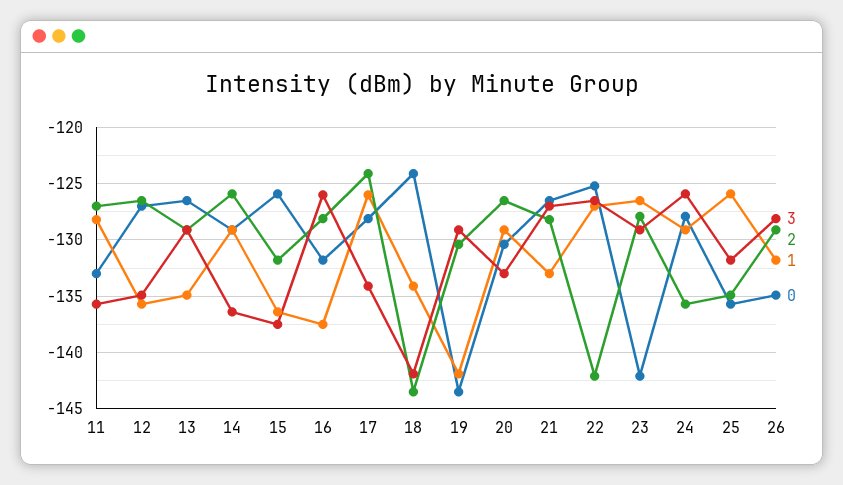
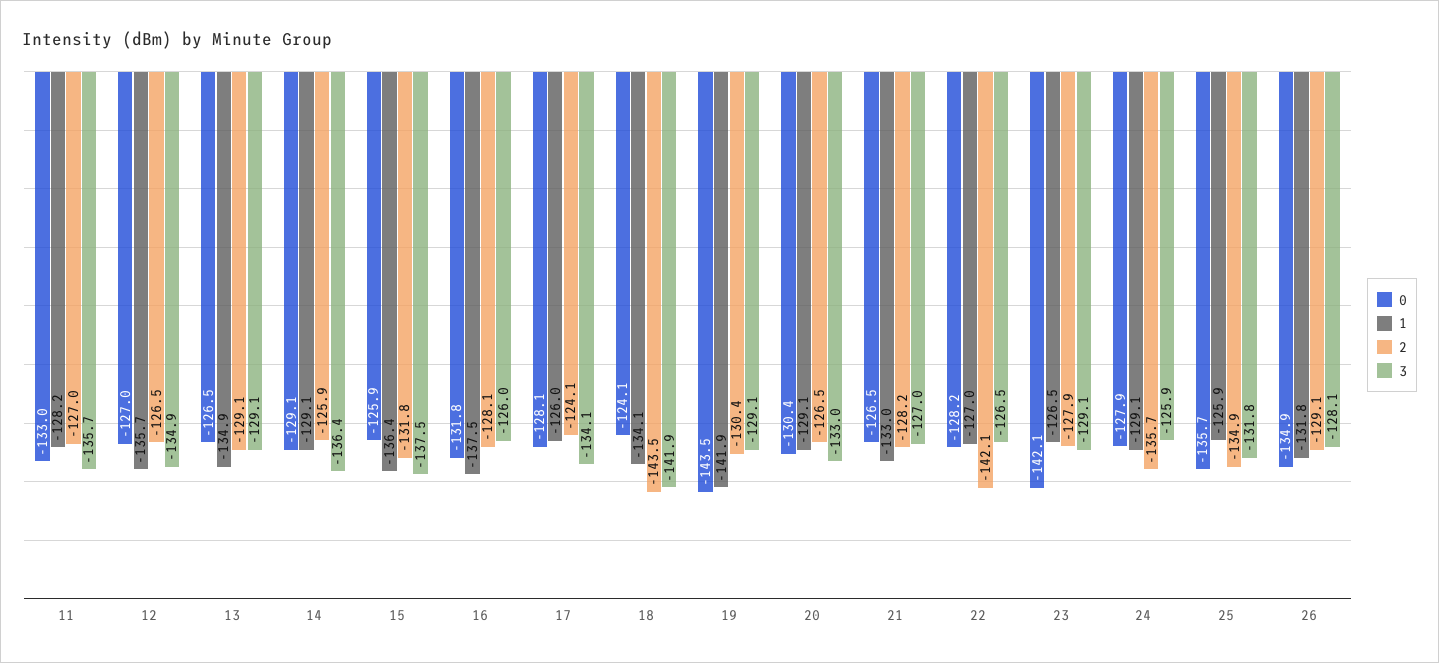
  {
    "3": {
      "11": -135.7,
      "12": -134.9,
      "13": -129.1,
      "14": -136.4,
      "15": -137.5,
      "16": -126,
      "17": -134.1,
      "18": -141.9,
      "19": -129.1,
      "20": -133,
      "21": -127,
      "22": -126.5,
      "23": -129.1,
      "24": -125.9,
      "25": -131.8,
      "26": -128.1
    },
    "2": {
      "11": -127,
      "12": -126.5,
      "13": -129.1,
      "14": -125.9,
      "15": -131.8,
      "16": -128.1,
      "17": -124.1,
      "18": -143.5,
      "19": -130.4,
      "20": -126.5,
      "21": -128.2,
      "22": -142.1,
      "23": -127.9,
      "24": -135.7,
      "25": -134.9,
      "26": -129.1
    },
    "1": {
      "11": -128.2,
      "12": -135.7,
      "13": -134.9,
      "14": -129.1,
      "15": -136.4,
      "16": -137.5,
      "17": -126,
      "18": -134.1,
      "19": -141.9,
      "20": -129.1,
      "21": -133,
      "22": -127,
      "23": -126.5,
      "24": -129.1,
      "25": -125.9,
      "26": -131.8
    },
    "0": {
      "11": -133,
      "12": -127,
      "13": -126.5,
      "14": -129.1,
      "15": -125.9,
      "16": -131.8,
      "17": -128.1,
      "18": -124.1,
      "19": -143.5,
      "20": -130.4,
      "21": -126.5,
-     "22": -125,
+     "22": -128.2,
      "23": -142.1,
      "24": -127.9,
      "25": -135.7,
      "26": -134.9
    }
  }

